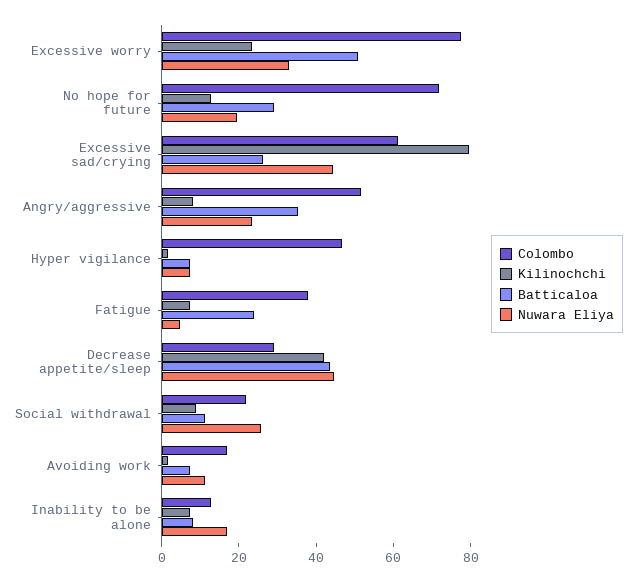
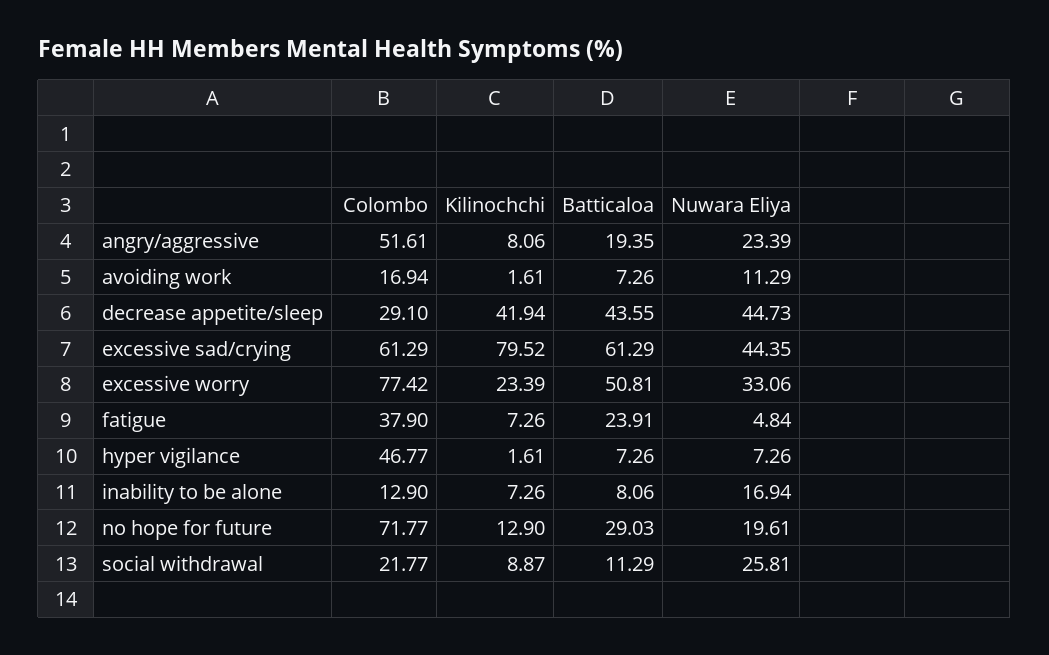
  {
    "Colombo": {
      "Excessive worry": 77.42,
      "No hope for future": 71.77,
      "Excessive sad/crying": 61.29,
      "Angry/aggressive": 51.61,
      "Hyper vigilance": 46.77,
      "Fatigue": 37.9,
      "Decrease appetite/sleep": 29.1,
      "Social withdrawal": 21.77,
      "Avoiding work": 16.94,
      "Inability to be alone": 12.9
    },
    "Kilinochchi": {
      "Excessive worry": 23.39,
      "No hope for future": 12.9,
      "Excessive sad/crying": 79.52,
      "Angry/aggressive": 8.06,
      "Hyper vigilance": 1.61,
      "Fatigue": 7.26,
      "Decrease appetite/sleep": 41.94,
      "Social withdrawal": 8.87,
      "Avoiding work": 1.61,
      "Inability to be alone": 7.26
    },
    "Batticaloa": {
      "Excessive worry": 50.81,
      "No hope for future": 29.03,
-     "Excessive sad/crying": 25,
+     "Excessive sad/crying": 61.29,
-     "Angry/aggressive": 35,
+     "Angry/aggressive": 19.35,
      "Hyper vigilance": 7.26,
      "Fatigue": 23.91,
      "Decrease appetite/sleep": 43.55,
      "Social withdrawal": 11.29,
      "Avoiding work": 7.26,
      "Inability to be alone": 8.06
    },
    "Nuwara Eliya": {
      "Excessive worry": 33.06,
      "No hope for future": 19.61,
      "Excessive sad/crying": 44.35,
      "Angry/aggressive": 23.39,
      "Hyper vigilance": 7.26,
      "Fatigue": 4.84,
      "Decrease appetite/sleep": 44.73,
      "Social withdrawal": 25.81,
      "Avoiding work": 11.29,
      "Inability to be alone": 16.94
    }
  }

